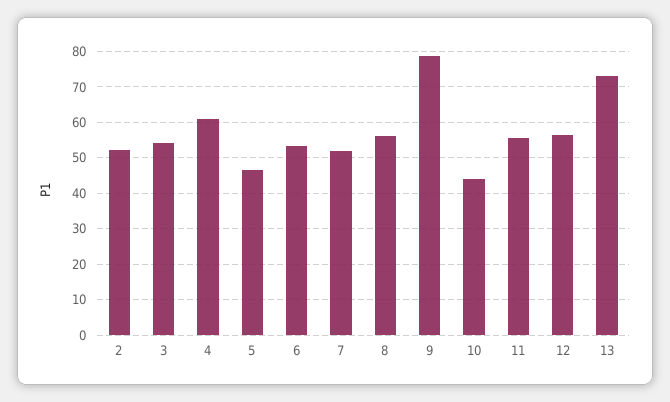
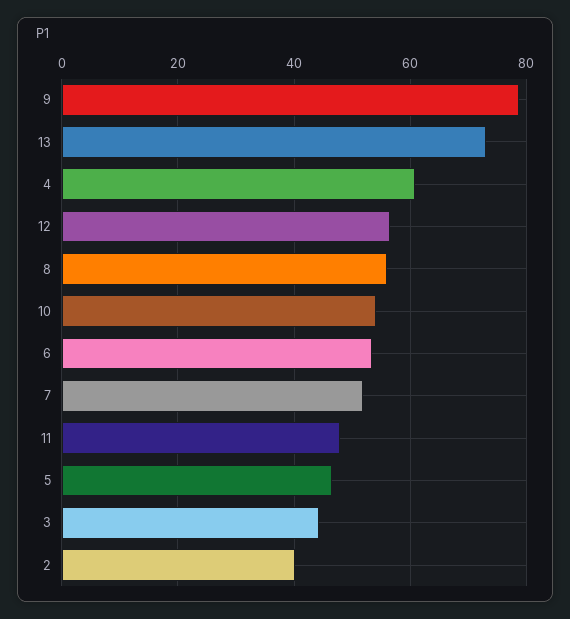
  {
-   "2": 52,
+   "2": 40,
-   "3": 54,
+   "3": 44,
    "4": 60,
    "5": 46,
    "6": 54,
    "7": 52,
    "8": 56,
    "9": 78,
-   "10": 44,
+   "10": 54,
-   "11": 56,
+   "11": 48,
    "12": 56,
    "13": 74
  }

